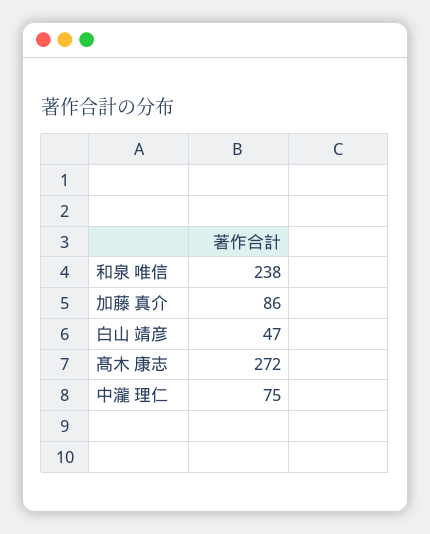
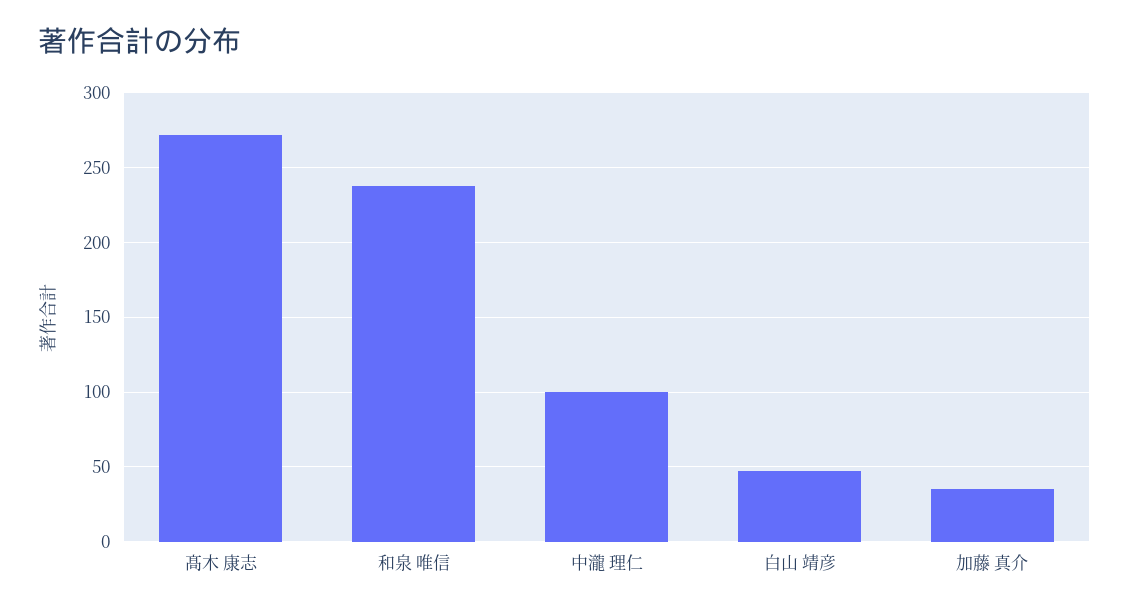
  {
    "和泉 唯信": 238,
-   "加藤 真介": 86,
+   "加藤 真介": 35,
    "白山 靖彦": 47,
    "髙木 康志": 272,
-   "中瀧 理仁": 75
+   "中瀧 理仁": 100
  }

